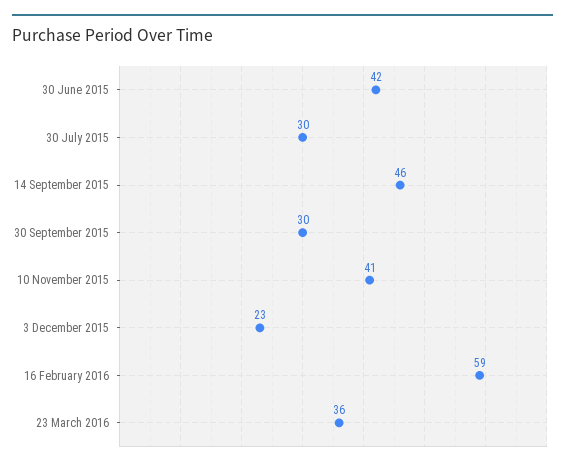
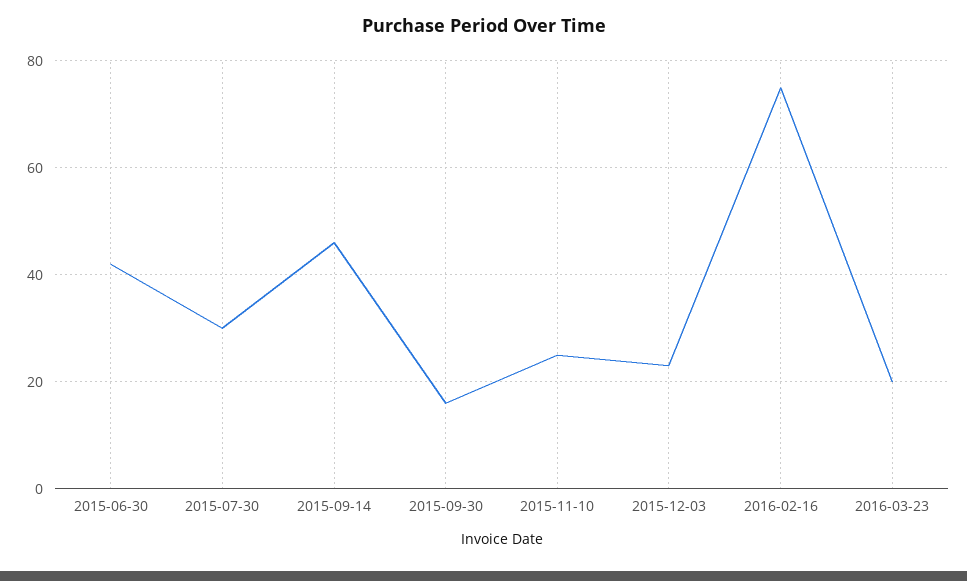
  {
    "30 June 2015": 42,
    "30 July 2015": 30,
    "14 September 2015": 46,
-   "30 September 2015": 30,
+   "30 September 2015": 15,
-   "10 November 2015": 41,
+   "10 November 2015": 25,
    "3 December 2015": 23,
-   "16 February 2016": 59,
+   "16 February 2016": 75,
-   "23 March 2016": 36
+   "23 March 2016": 20
  }

